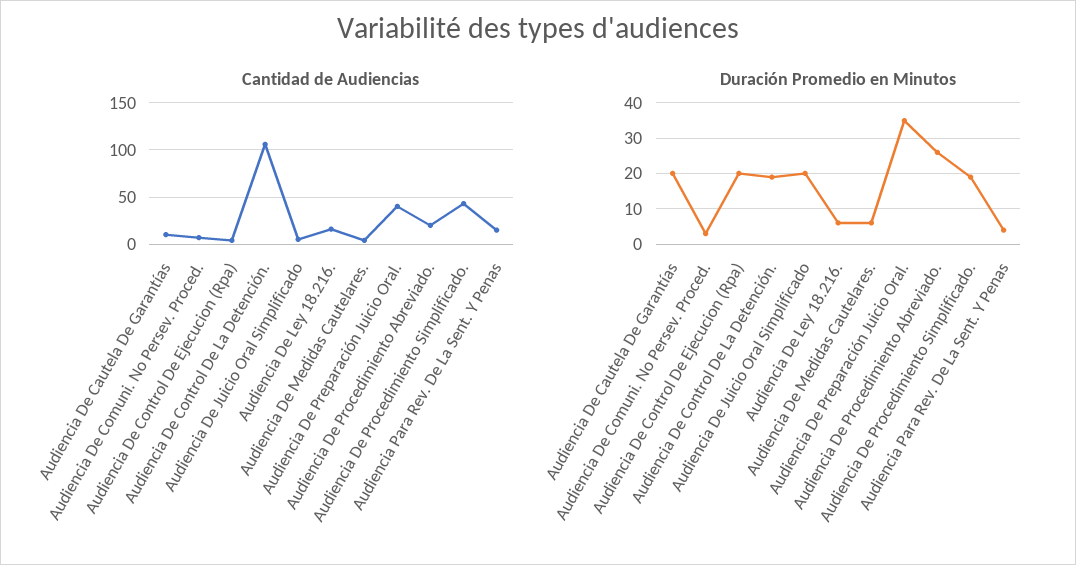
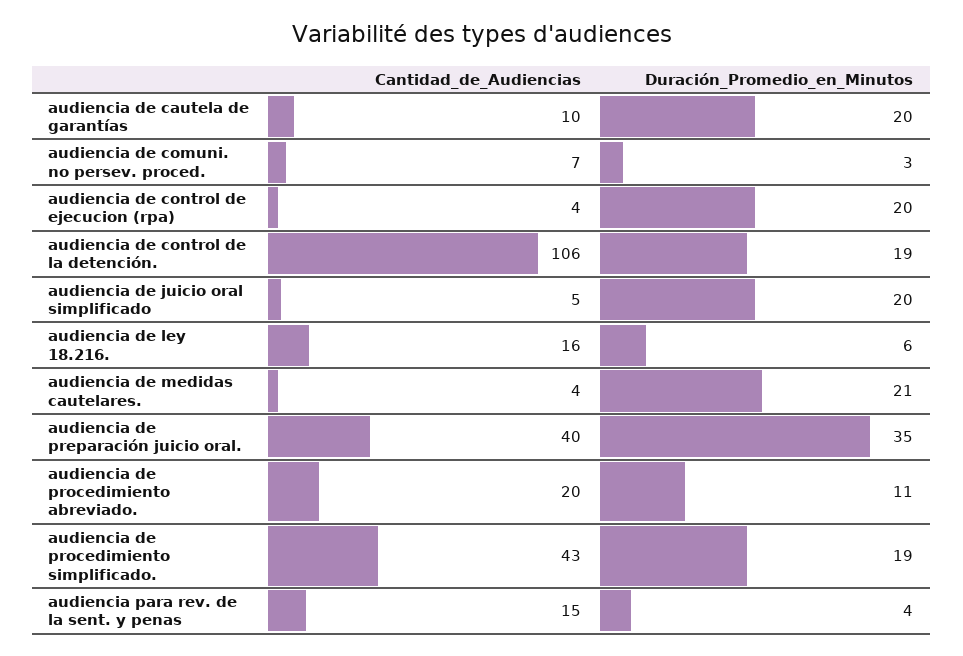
  {
    "Cantidad de Audiencias": {
      "Audiencia De Cautela De Garantías": 10,
      "Audiencia De Comuni. No Persev. Proced.": 7,
      "Audiencia De Control De Ejecucion (Rpa)": 4,
      "Audiencia De Control De La Detención.": 106,
      "Audiencia De Juicio Oral Simplificado": 5,
      "Audiencia De Ley 18.216.": 16,
      "Audiencia De Medidas Cautelares.": 4,
      "Audiencia De Preparación Juicio Oral.": 40,
      "Audiencia De Procedimiento Abreviado.": 20,
      "Audiencia De Procedimiento Simplificado.": 43,
      "Audiencia Para Rev. De La Sent. Y Penas": 15
    },
    "Duración Promedio en Minutos": {
      "Audiencia De Cautela De Garantías": 20,
      "Audiencia De Comuni. No Persev. Proced.": 3,
      "Audiencia De Control De Ejecucion (Rpa)": 20,
      "Audiencia De Control De La Detención.": 19,
      "Audiencia De Juicio Oral Simplificado": 20,
      "Audiencia De Ley 18.216.": 6,
-     "Audiencia De Medidas Cautelares.": 5,
+     "Audiencia De Medidas Cautelares.": 21,
      "Audiencia De Preparación Juicio Oral.": 35,
-     "Audiencia De Procedimiento Abreviado.": 25,
+     "Audiencia De Procedimiento Abreviado.": 11,
      "Audiencia De Procedimiento Simplificado.": 19,
      "Audiencia Para Rev. De La Sent. Y Penas": 4
    }
  }

